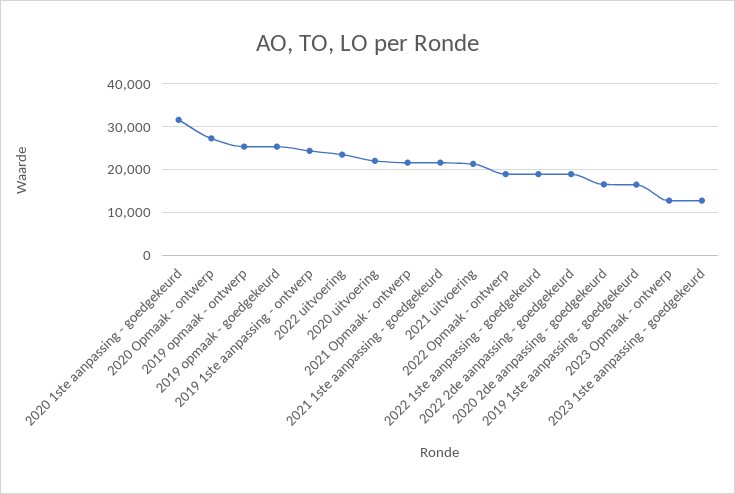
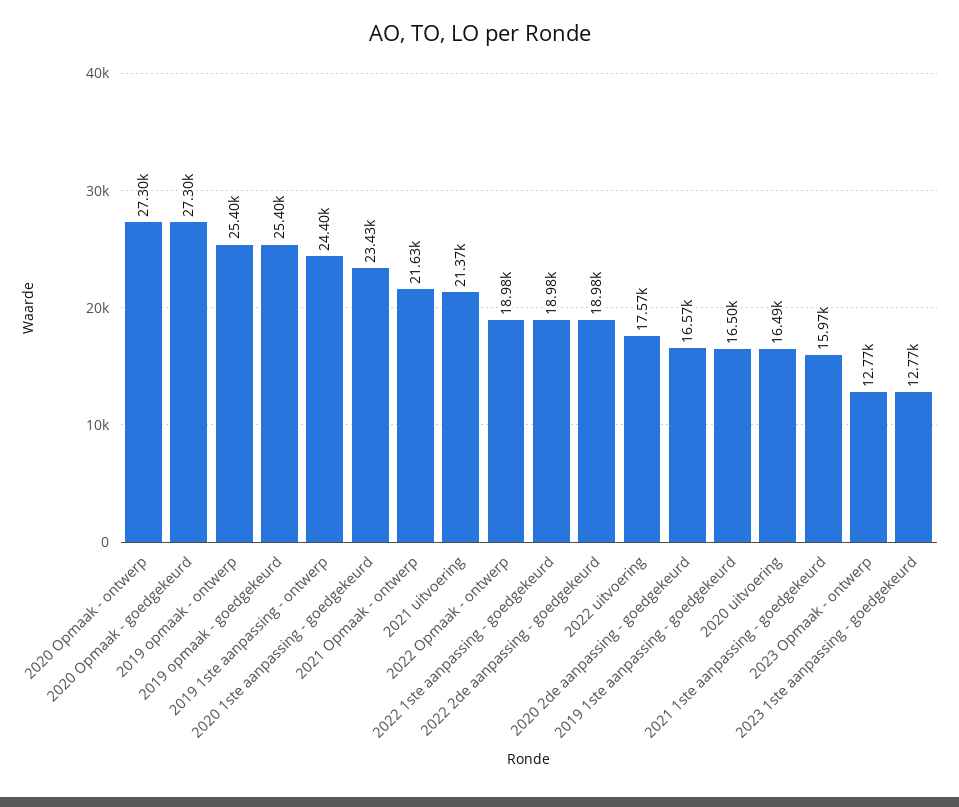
  {
-   "2020 1ste aanpassing - goedgekeurd": 32000,
+   "2020 1ste aanpassing - goedgekeurd": 23430,
    "2020 Opmaak - ontwerp": 27300,
    "2019 opmaak - ontwerp": 25400,
    "2019 opmaak - goedgekeurd": 25400,
    "2019 1ste aanpassing - ontwerp": 24400,
-   "2022 uitvoering": 24000,
+   "2022 uitvoering": 17570,
-   "2020 uitvoering": 22000,
+   "2020 uitvoering": 16490,
    "2021 Opmaak - ontwerp": 21630,
-   "2021 1ste aanpassing - goedgekeurd": 22000,
+   "2021 1ste aanpassing - goedgekeurd": 15970,
    "2021 uitvoering": 21370,
    "2022 Opmaak - ontwerp": 18980,
    "2022 1ste aanpassing - goedgekeurd": 18980,
    "2022 2de aanpassing - goedgekeurd": 18980,
    "2020 2de aanpassing - goedgekeurd": 16570,
    "2019 1ste aanpassing - goedgekeurd": 16500,
    "2023 Opmaak - ontwerp": 12770,
-   "2023 1ste aanpassing - goedgekeurd": 12770
+   "2023 1ste aanpassing - goedgekeurd": 12770,
+   "2020 Opmaak - goedgekeurd": 27300
  }

